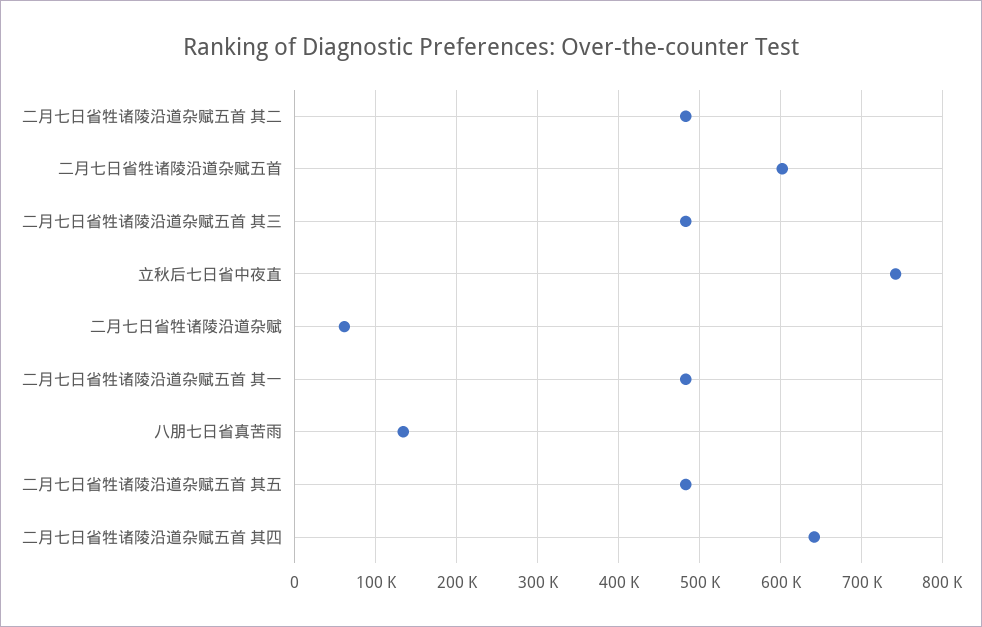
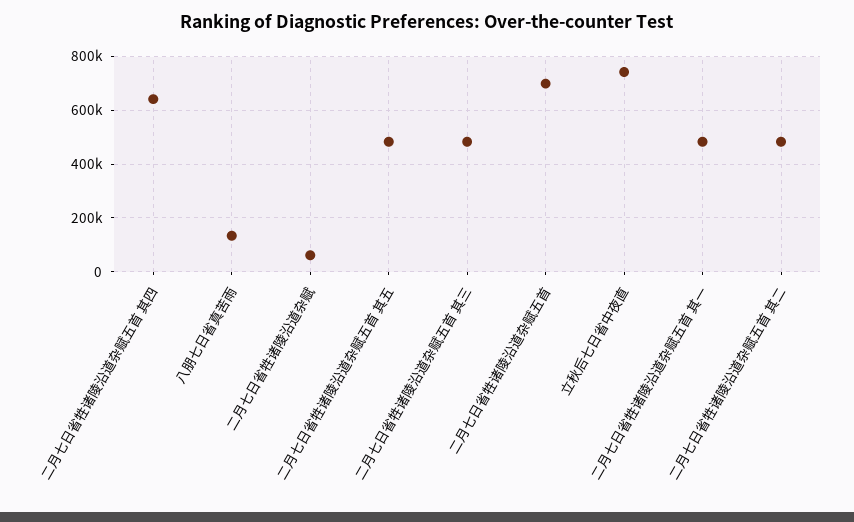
  {
    "二月七日省牲诸陵沿道杂赋五首 其二": 480000,
-   "二月七日省牲诸陵沿道杂赋五首": 600000,
+   "二月七日省牲诸陵沿道杂赋五首": 700000,
    "二月七日省牲诸陵沿道杂赋五首 其三": 480000,
    "立秋后七日省中夜直": 740000,
    "二月七日省牲诸陵沿道杂赋": 60000,
    "二月七日省牲诸陵沿道杂赋五首 其一": 480000,
    "八朋七日省真苦雨": 130000,
    "二月七日省牲诸陵沿道杂赋五首 其五": 480000,
    "二月七日省牲诸陵沿道杂赋五首 其四": 640000
  }

